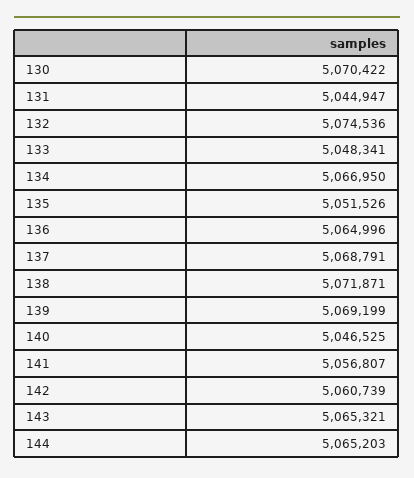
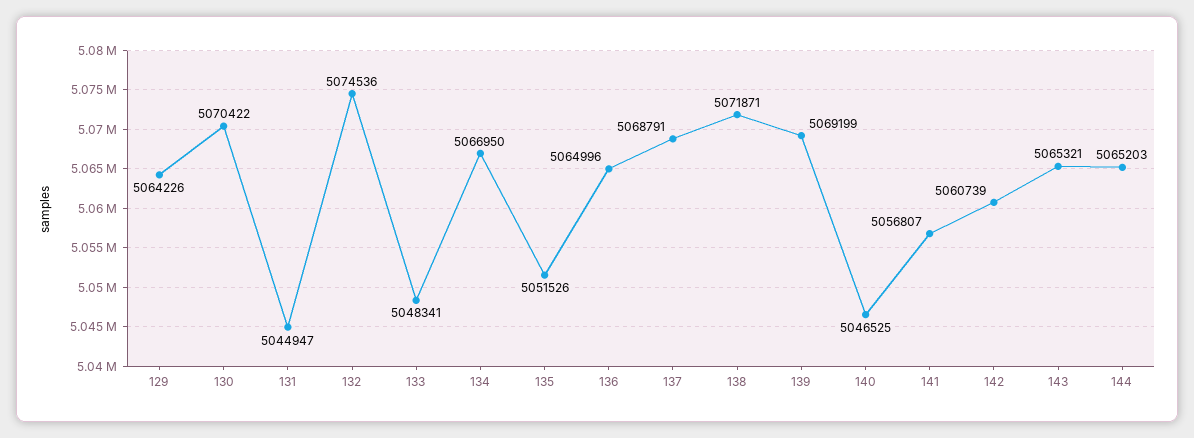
  {
    "130": 5070422,
    "131": 5044947,
    "132": 5074536,
    "133": 5048341,
    "134": 5066950,
    "135": 5051526,
    "136": 5064996,
    "137": 5068791,
    "138": 5071871,
    "139": 5069199,
    "140": 5046525,
    "141": 5056807,
    "142": 5060739,
    "143": 5065321,
-   "144": 5065203
+   "144": 5065203,
+   "129": 5064226
  }

